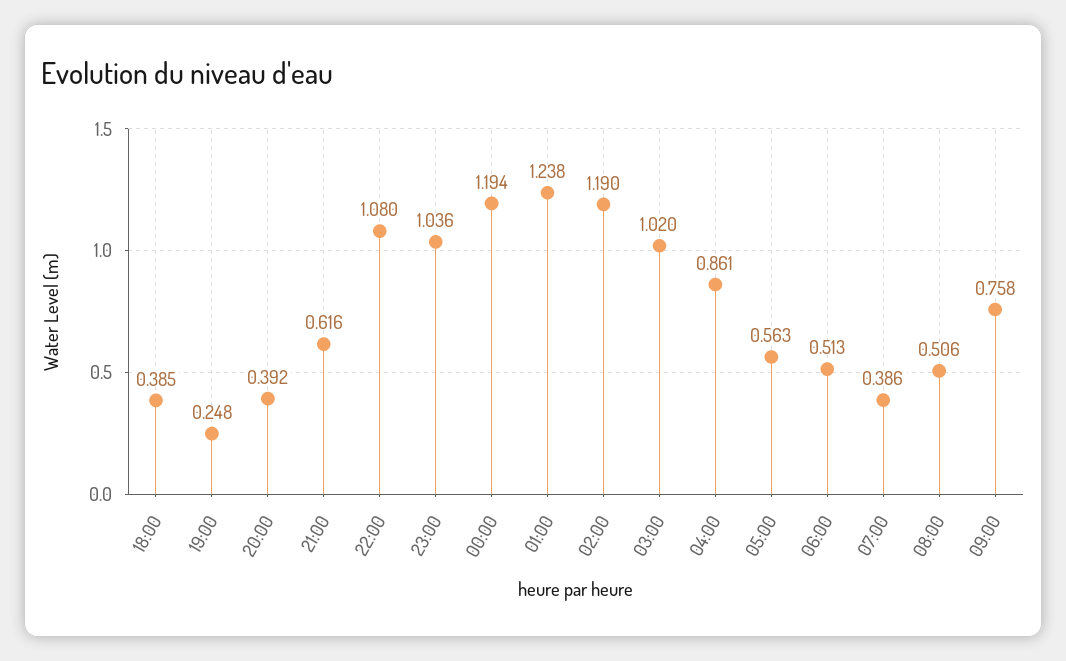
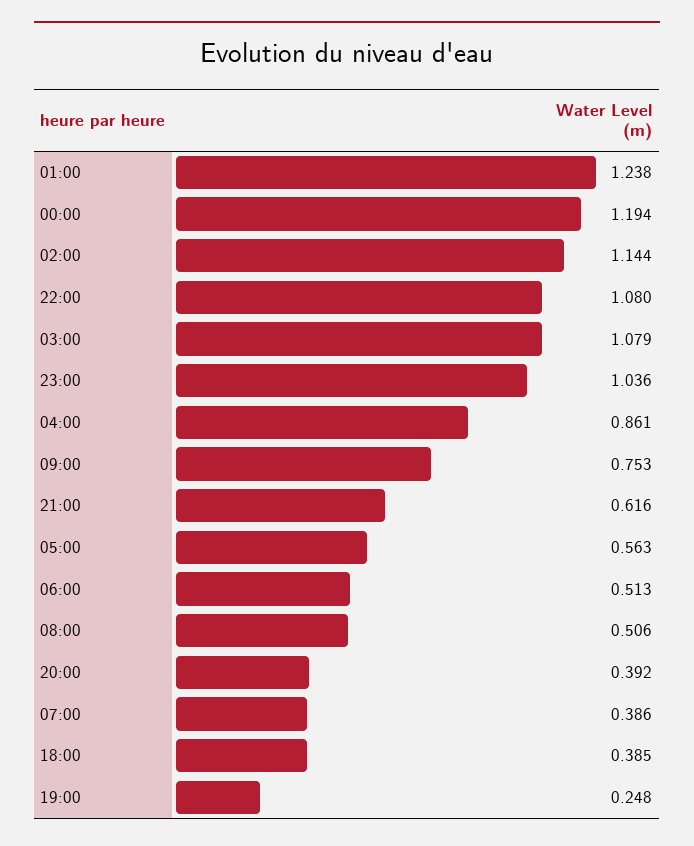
  {
    "18:00": 0.385,
    "19:00": 0.248,
    "20:00": 0.392,
    "21:00": 0.616,
    "22:00": 1.08,
    "23:00": 1.036,
    "00:00": 1.194,
    "01:00": 1.238,
-   "02:00": 1.19,
+   "02:00": 1.144,
-   "03:00": 1.02,
+   "03:00": 1.079,
    "04:00": 0.861,
    "05:00": 0.563,
    "06:00": 0.513,
    "07:00": 0.386,
    "08:00": 0.506,
-   "09:00": 0.758
+   "09:00": 0.753
  }

